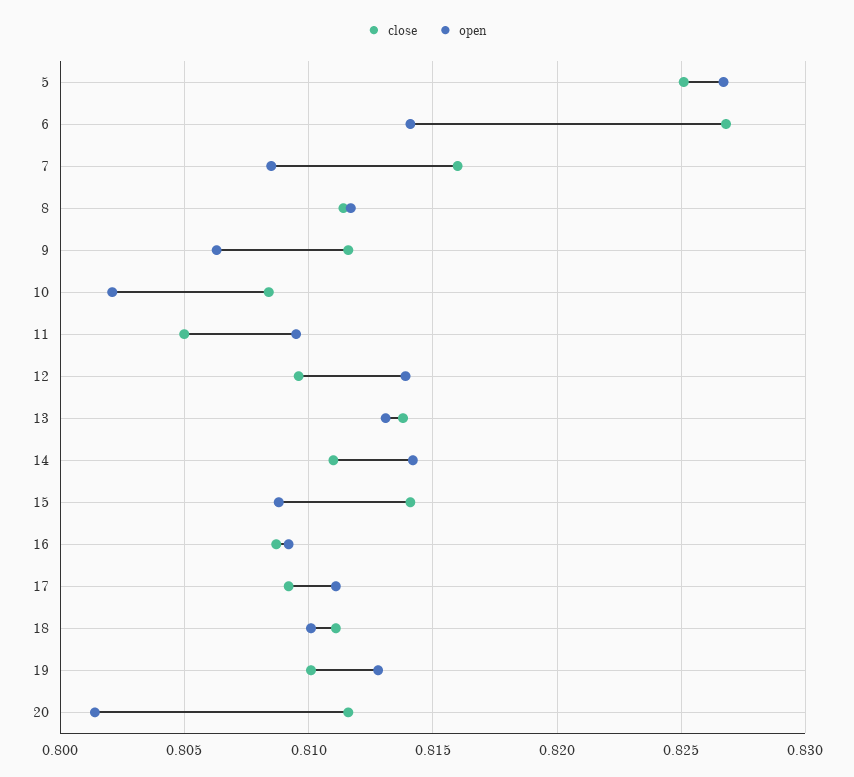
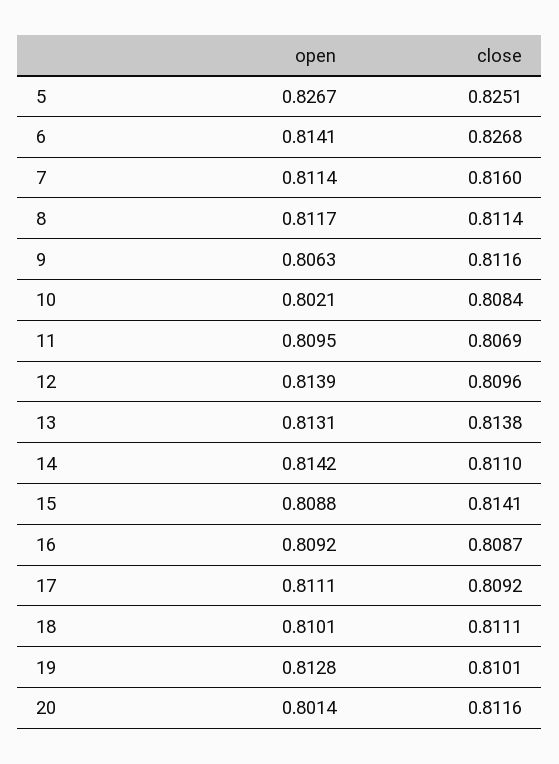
  {
    "close": {
      "5": 0.8251,
      "6": 0.8268,
      "7": 0.816,
      "8": 0.8114,
      "9": 0.8116,
      "10": 0.8084,
-     "11": 0.805,
+     "11": 0.8069,
      "12": 0.8096,
      "13": 0.8138,
      "14": 0.811,
      "15": 0.8141,
      "16": 0.8087,
      "17": 0.8092,
      "18": 0.8111,
      "19": 0.8101,
      "20": 0.8116
    },
    "open": {
      "5": 0.8267,
      "6": 0.8141,
-     "7": 0.8085,
+     "7": 0.8114,
      "8": 0.8117,
      "9": 0.8063,
      "10": 0.8021,
      "11": 0.8095,
      "12": 0.8139,
      "13": 0.8131,
      "14": 0.8142,
      "15": 0.8088,
      "16": 0.8092,
      "17": 0.8111,
      "18": 0.8101,
      "19": 0.8128,
      "20": 0.8014
    }
  }

